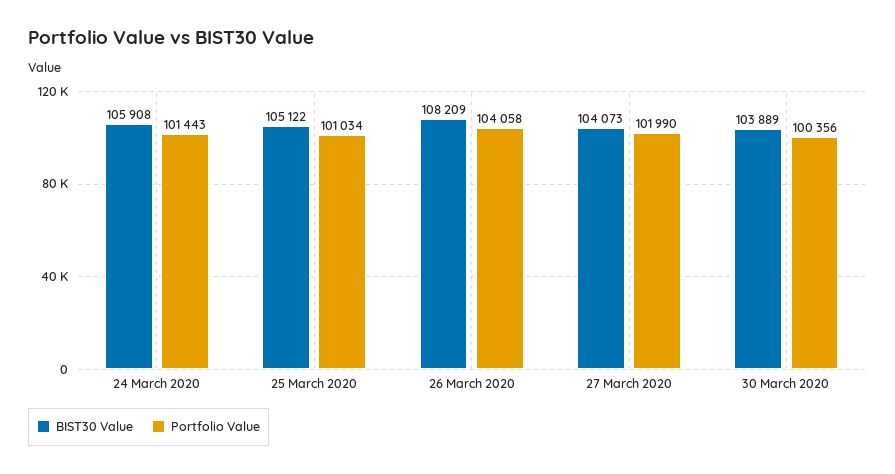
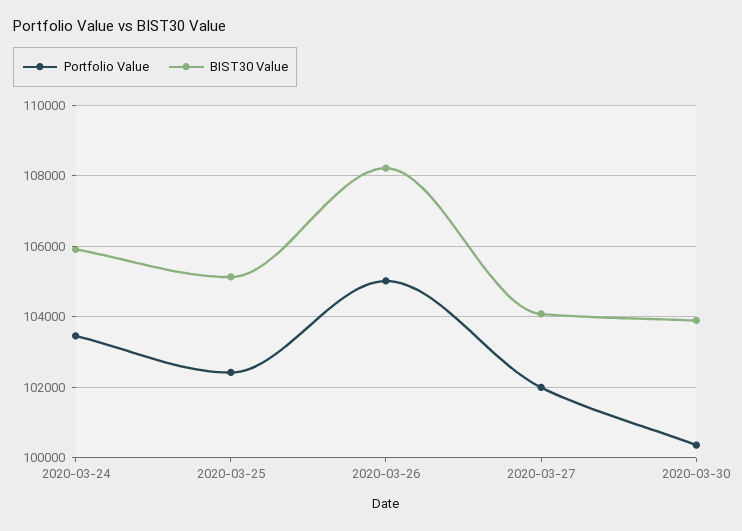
  {
    "BIST30 Value": {
      "24 March 2020": 105908,
      "25 March 2020": 105122,
      "26 March 2020": 108209,
      "27 March 2020": 104073,
      "30 March 2020": 103889
    },
    "Portfolio Value": {
-     "24 March 2020": 101443,
+     "24 March 2020": 103400,
-     "25 March 2020": 101034,
+     "25 March 2020": 102400,
-     "26 March 2020": 104058,
+     "26 March 2020": 105000,
      "27 March 2020": 101990,
      "30 March 2020": 100356
    }
  }

